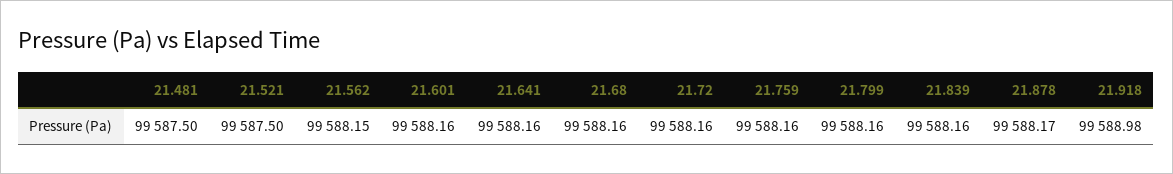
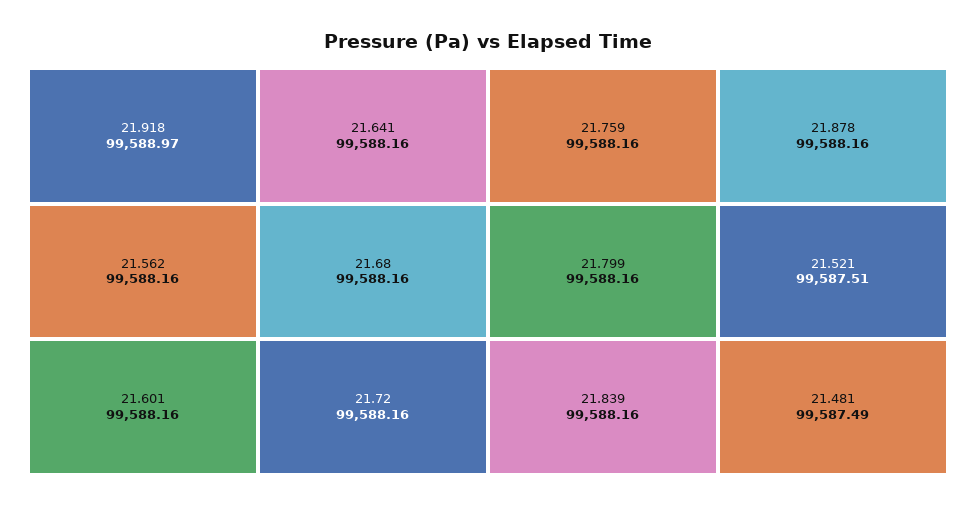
  {
-   "21.481": 99587.5,
+   "21.481": 99587.49,
-   "21.521": 99587.5,
+   "21.521": 99587.51,
-   "21.562": 99588.15,
+   "21.562": 99588.16,
    "21.601": 99588.16,
    "21.641": 99588.16,
    "21.68": 99588.16,
    "21.72": 99588.16,
    "21.759": 99588.16,
    "21.799": 99588.16,
    "21.839": 99588.16,
-   "21.878": 99588.17,
+   "21.878": 99588.16,
-   "21.918": 99588.98
+   "21.918": 99588.97
  }

